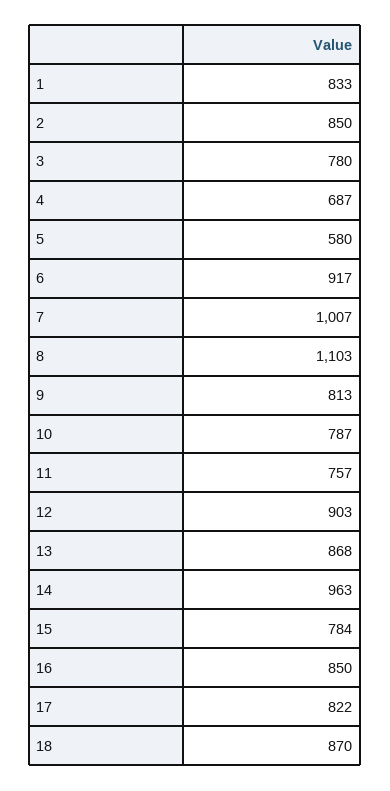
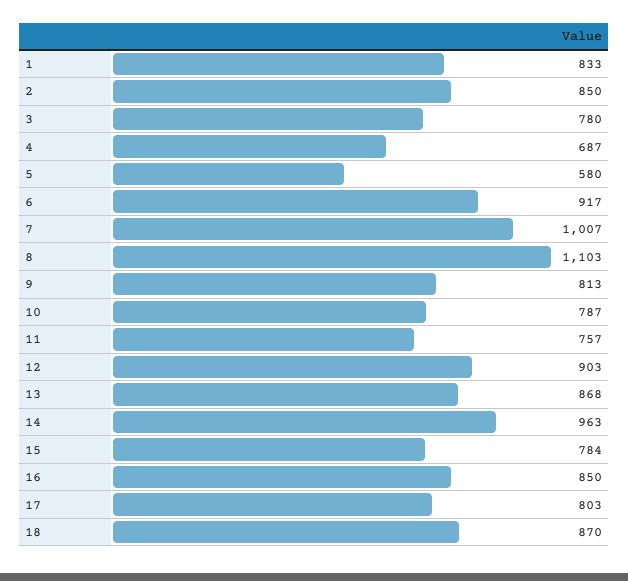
  {
    "1": 833,
    "2": 850,
    "3": 780,
    "4": 687,
    "5": 580,
    "6": 917,
    "7": 1007,
    "8": 1103,
    "9": 813,
    "10": 787,
    "11": 757,
    "12": 903,
    "13": 868,
    "14": 963,
    "15": 784,
    "16": 850,
-   "17": 822,
+   "17": 803,
    "18": 870
  }

